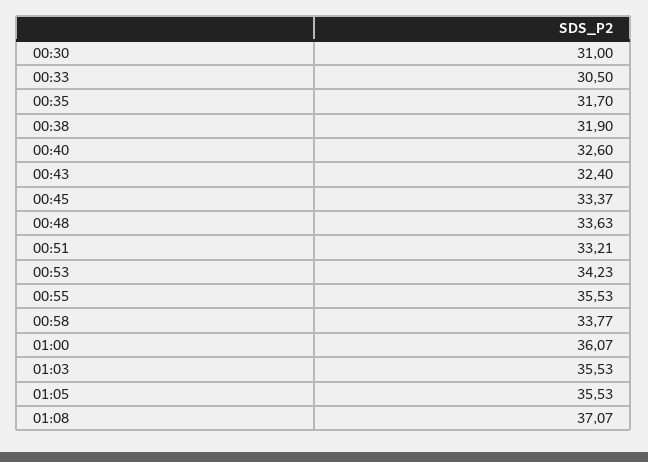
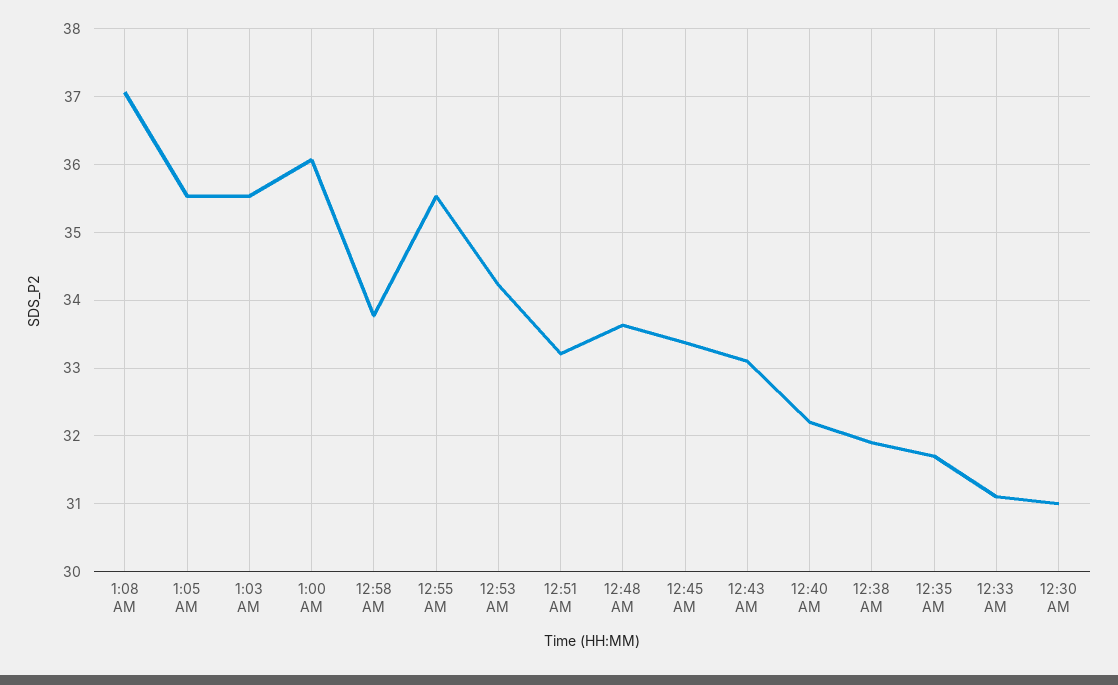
  {
    "00:30": 31,
-   "00:33": 30.5,
+   "00:33": 31.1,
    "00:35": 31.7,
    "00:38": 31.9,
-   "00:40": 32.6,
+   "00:40": 32.2,
-   "00:43": 32.4,
+   "00:43": 33.1,
    "00:45": 33.37,
    "00:48": 33.63,
    "00:51": 33.21,
    "00:53": 34.23,
    "00:55": 35.53,
    "00:58": 33.77,
    "01:00": 36.07,
    "01:03": 35.53,
    "01:05": 35.53,
    "01:08": 37.07
  }

